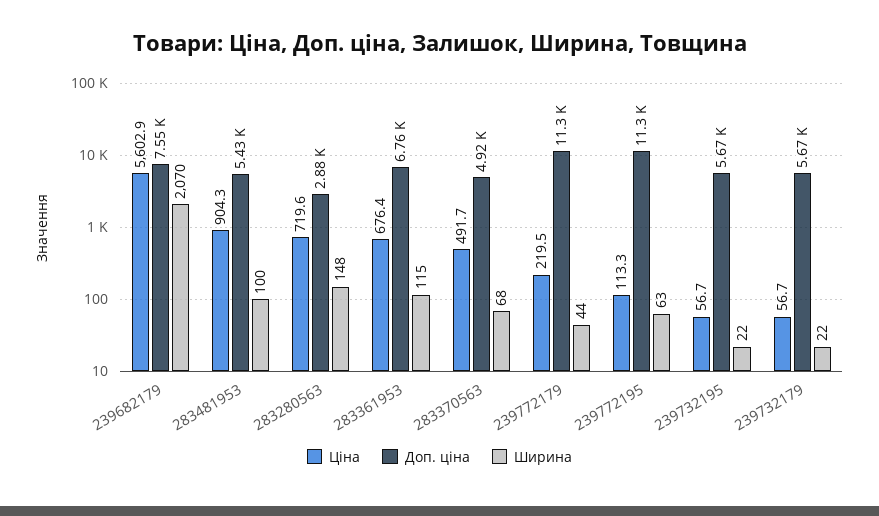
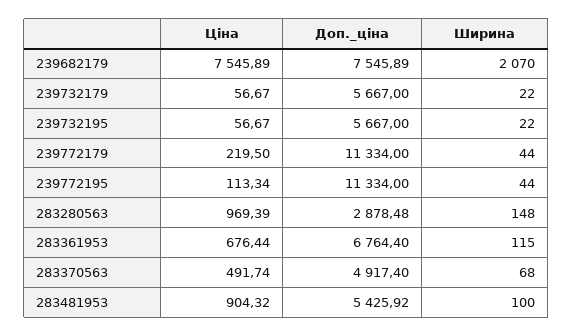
  {
    "Ціна": {
-     "239682179": 5602.9,
+     "239682179": 7545.89,
      "283481953": 904.32,
-     "283280563": 719.6,
+     "283280563": 969.39,
      "283361953": 676.44,
      "283370563": 491.74,
      "239772179": 219.5,
      "239772195": 113.34,
      "239732195": 56.67,
      "239732179": 56.67
    },
    "Доп. ціна": {
      "239682179": 7545.89,
      "283481953": 5425.92,
      "283280563": 2878.48,
      "283361953": 6764.4,
      "283370563": 4917.4,
      "239772179": 11334,
      "239772195": 11334,
      "239732195": 5667,
      "239732179": 5667
    },
    "Ширина": {
      "239682179": 2070,
      "283481953": 100,
      "283280563": 148,
      "283361953": 115,
      "283370563": 68,
      "239772179": 44,
-     "239772195": 63,
+     "239772195": 44,
      "239732195": 22,
      "239732179": 22
    }
  }

